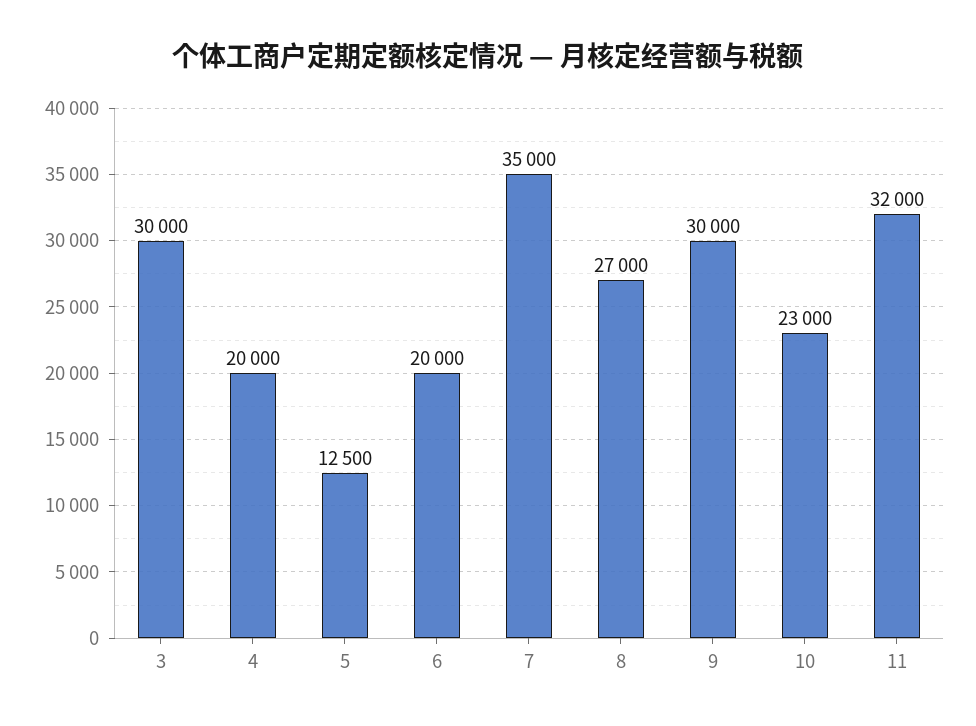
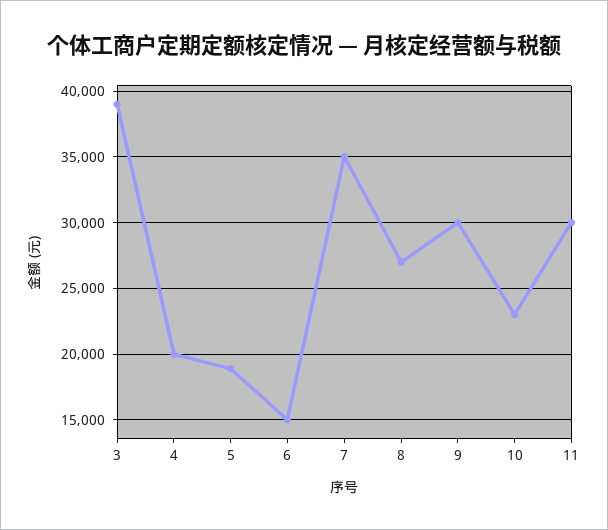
  {
-   "3": 30000,
+   "3": 39000,
    "4": 20000,
-   "5": 12500,
+   "5": 19000,
-   "6": 20000,
+   "6": 15000,
    "7": 35000,
    "8": 27000,
    "9": 30000,
    "10": 23000,
-   "11": 32000
+   "11": 30000
  }

